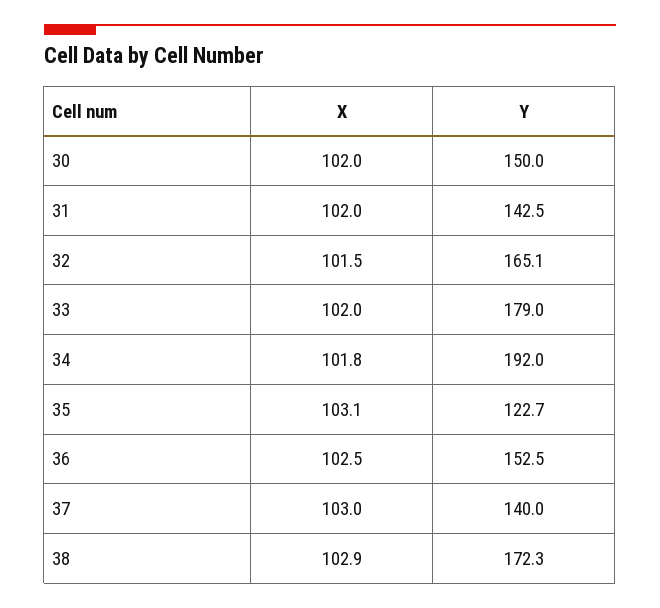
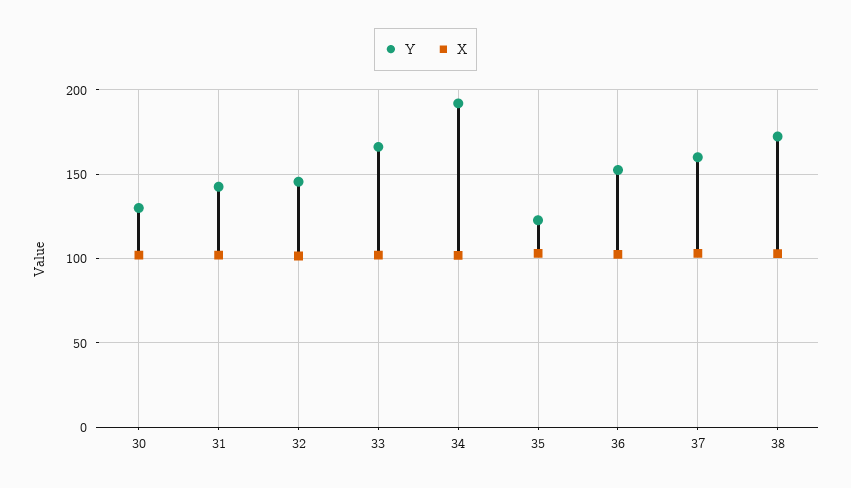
  {
    "X": {
      "30": 102,
      "31": 102,
      "32": 101.5,
      "33": 102,
      "34": 101.8,
      "35": 103.1,
      "36": 102.5,
      "37": 103,
      "38": 102.9
    },
    "Y": {
-     "30": 150,
+     "30": 130,
      "31": 142.5,
-     "32": 165.1,
+     "32": 145,
-     "33": 179,
+     "33": 165,
      "34": 192,
      "35": 122.7,
      "36": 152.5,
-     "37": 140,
+     "37": 160,
      "38": 172.3
    }
  }

